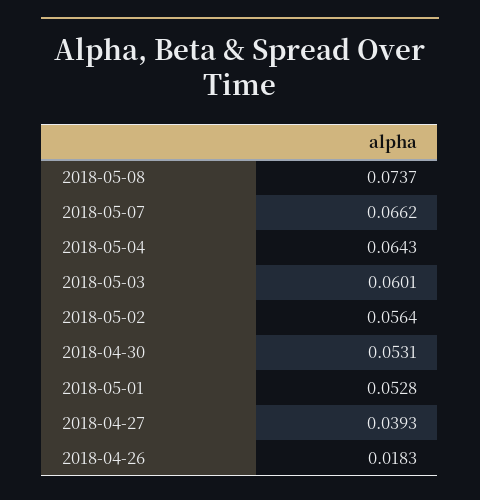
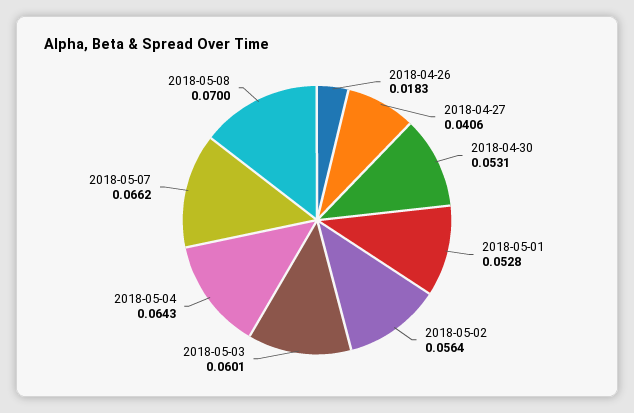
  {
-   "2018-05-08": 0.0737,
+   "2018-05-08": 0.07,
    "2018-05-07": 0.0662,
    "2018-05-04": 0.0643,
    "2018-05-03": 0.0601,
    "2018-05-02": 0.0564,
    "2018-04-30": 0.0531,
    "2018-05-01": 0.0528,
-   "2018-04-27": 0.0393,
+   "2018-04-27": 0.0406,
    "2018-04-26": 0.0183
  }

